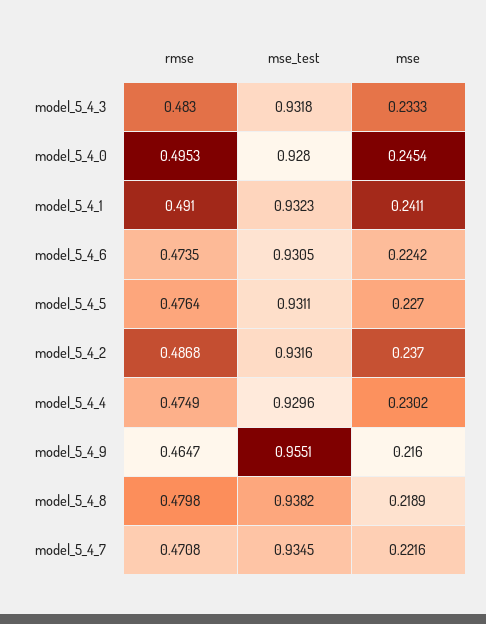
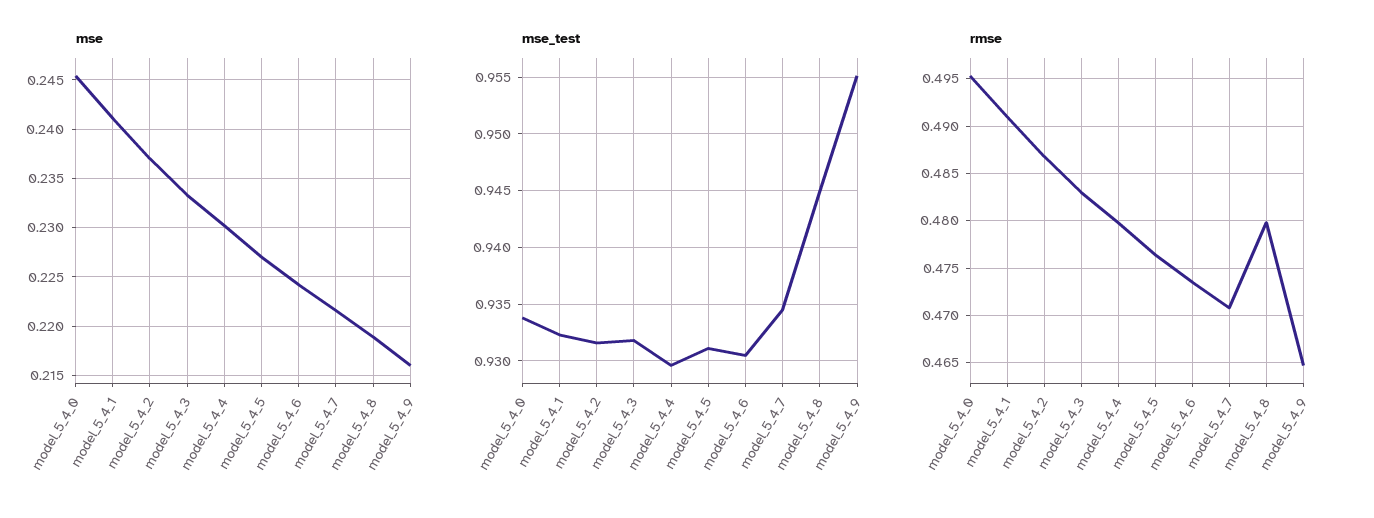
  {
    "rmse": {
      "model_5_4_3": 0.483,
      "model_5_4_0": 0.4953,
      "model_5_4_1": 0.491,
      "model_5_4_6": 0.4735,
      "model_5_4_5": 0.4764,
      "model_5_4_2": 0.4868,
-     "model_5_4_4": 0.4749,
+     "model_5_4_4": 0.48,
      "model_5_4_9": 0.4647,
      "model_5_4_8": 0.4798,
      "model_5_4_7": 0.4708
    },
    "mse_test": {
      "model_5_4_3": 0.9318,
-     "model_5_4_0": 0.928,
+     "model_5_4_0": 0.934,
      "model_5_4_1": 0.9323,
      "model_5_4_6": 0.9305,
      "model_5_4_5": 0.9311,
      "model_5_4_2": 0.9316,
      "model_5_4_4": 0.9296,
      "model_5_4_9": 0.9551,
-     "model_5_4_8": 0.9382,
+     "model_5_4_8": 0.945,
      "model_5_4_7": 0.9345
    },
    "mse": {
      "model_5_4_3": 0.2333,
      "model_5_4_0": 0.2454,
      "model_5_4_1": 0.2411,
      "model_5_4_6": 0.2242,
      "model_5_4_5": 0.227,
      "model_5_4_2": 0.237,
      "model_5_4_4": 0.2302,
      "model_5_4_9": 0.216,
      "model_5_4_8": 0.2189,
      "model_5_4_7": 0.2216
    }
  }

